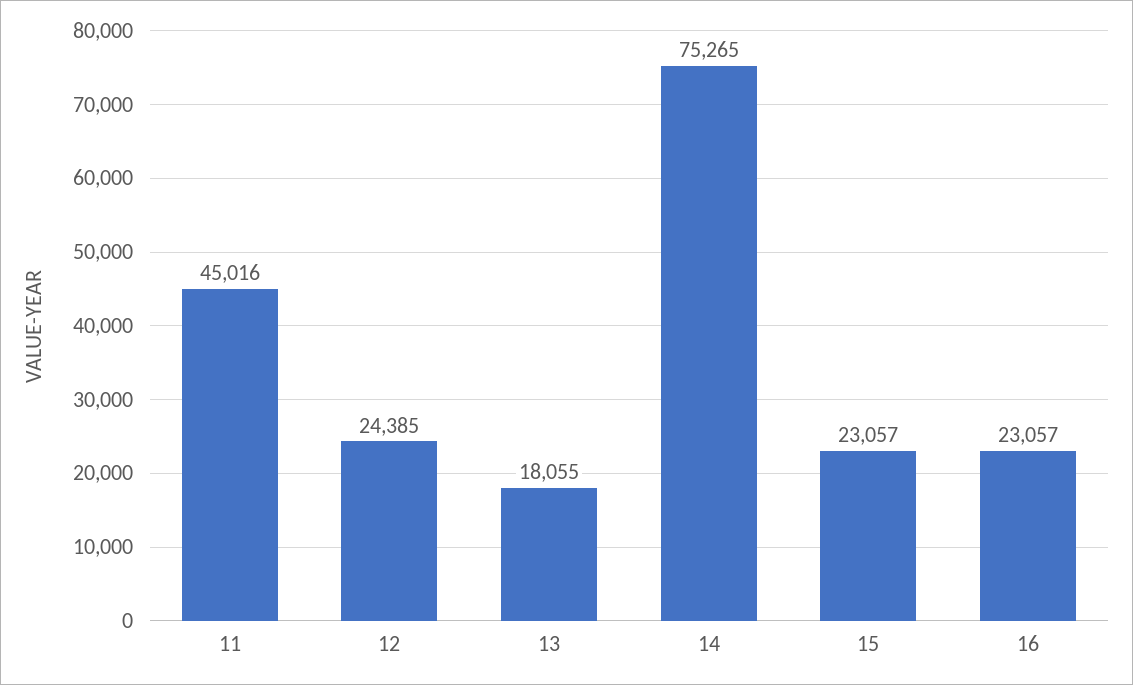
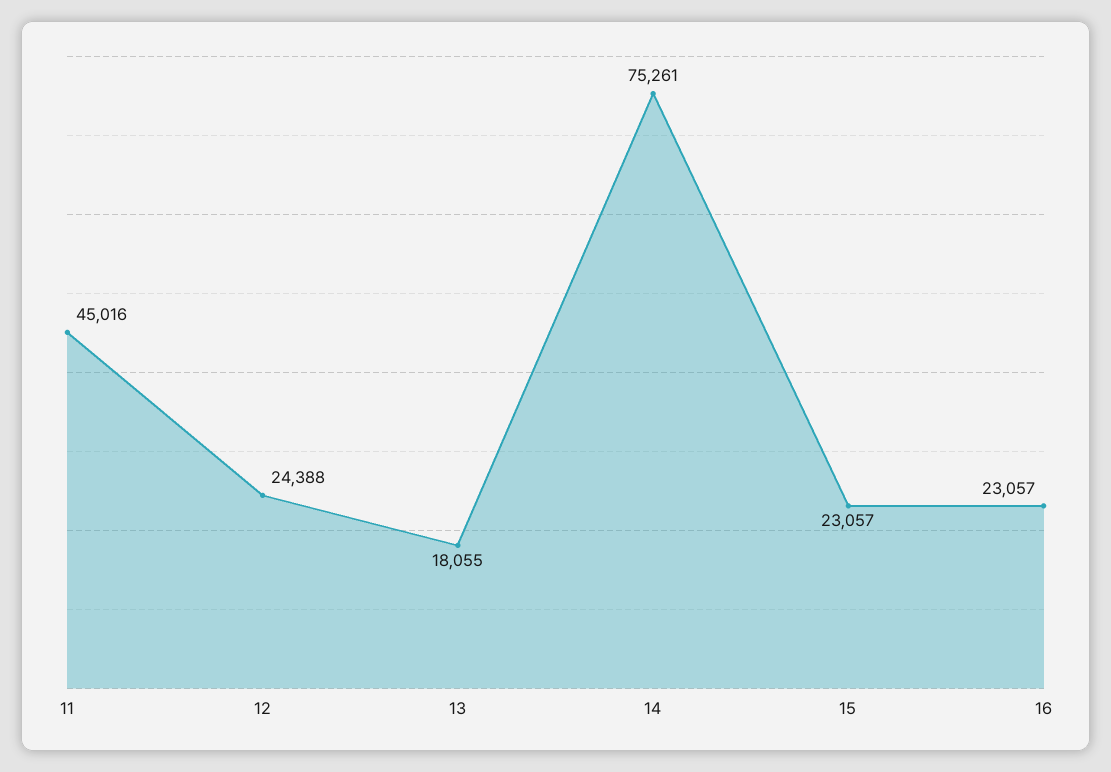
  {
    "11": 45016,
-   "12": 24385,
+   "12": 24388,
    "13": 18055,
-   "14": 75265,
+   "14": 75261,
    "15": 23057,
    "16": 23057
  }

